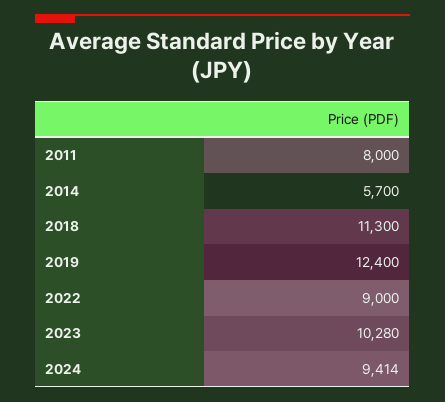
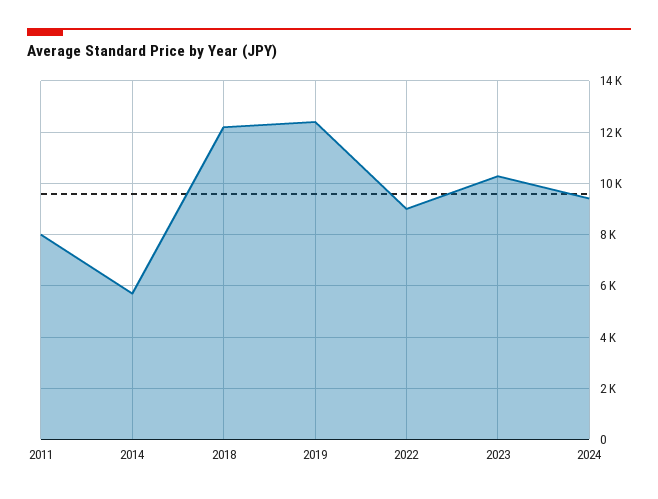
  {
    "2011": 8000,
    "2014": 5700,
-   "2018": 11300,
+   "2018": 12250,
    "2019": 12400,
    "2022": 9000,
    "2023": 10280,
    "2024": 9414
  }

